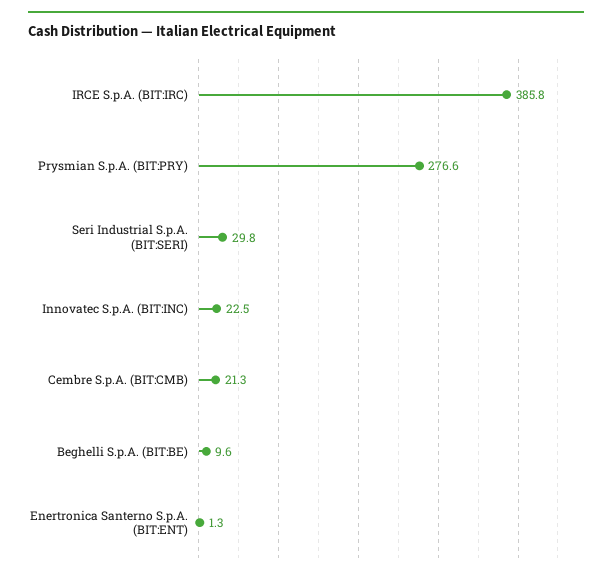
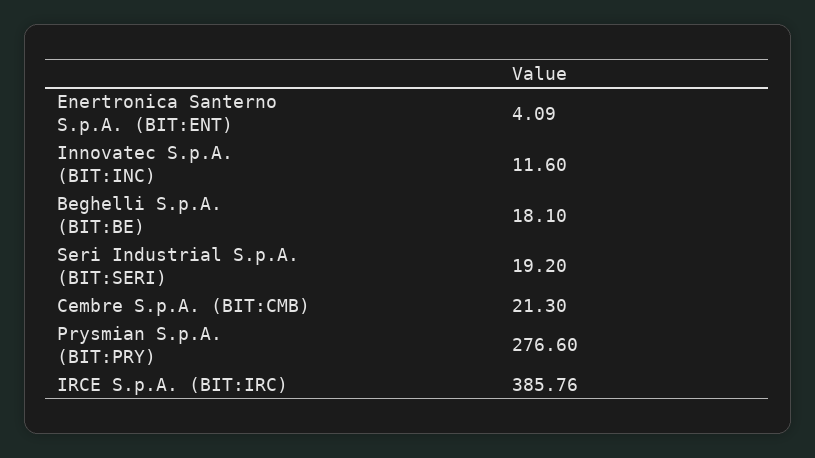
  {
    "IRCE S.p.A. (BIT:IRC)": 385.76,
    "Prysmian S.p.A. (BIT:PRY)": 276.6,
-   "Seri Industrial S.p.A. (BIT:SERI)": 29.8,
+   "Seri Industrial S.p.A. (BIT:SERI)": 19.2,
-   "Innovatec S.p.A. (BIT:INC)": 22.5,
+   "Innovatec S.p.A. (BIT:INC)": 11.6,
    "Cembre S.p.A. (BIT:CMB)": 21.3,
-   "Beghelli S.p.A. (BIT:BE)": 9.6,
+   "Beghelli S.p.A. (BIT:BE)": 18.1,
-   "Enertronica Santerno S.p.A. (BIT:ENT)": 1.3
+   "Enertronica Santerno S.p.A. (BIT:ENT)": 4.09
  }

